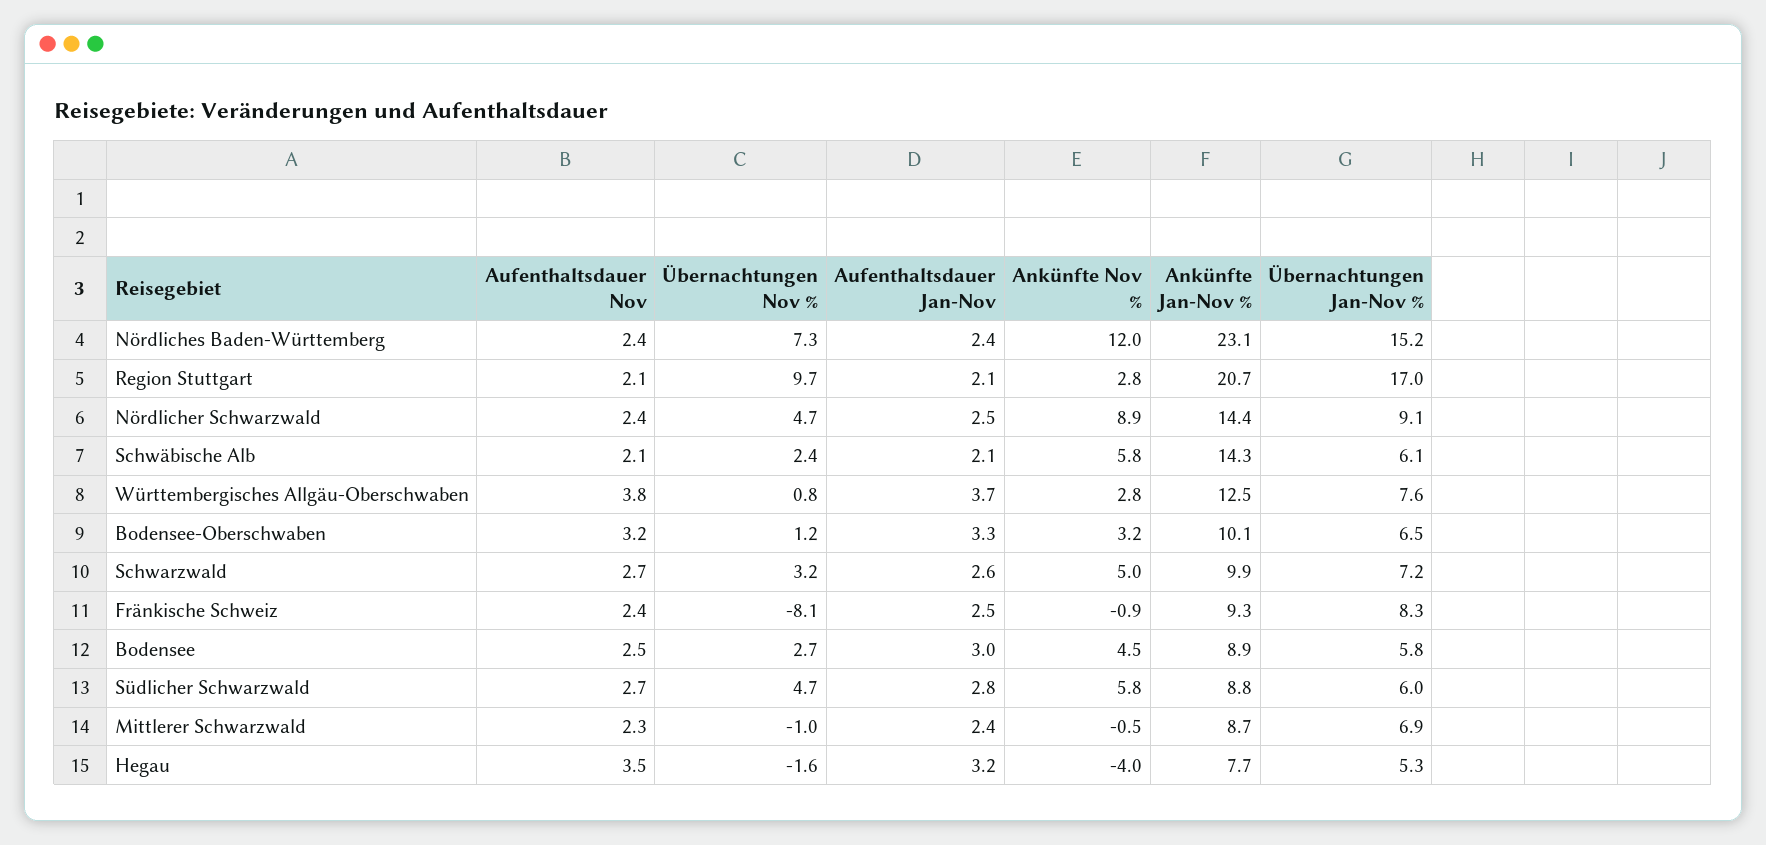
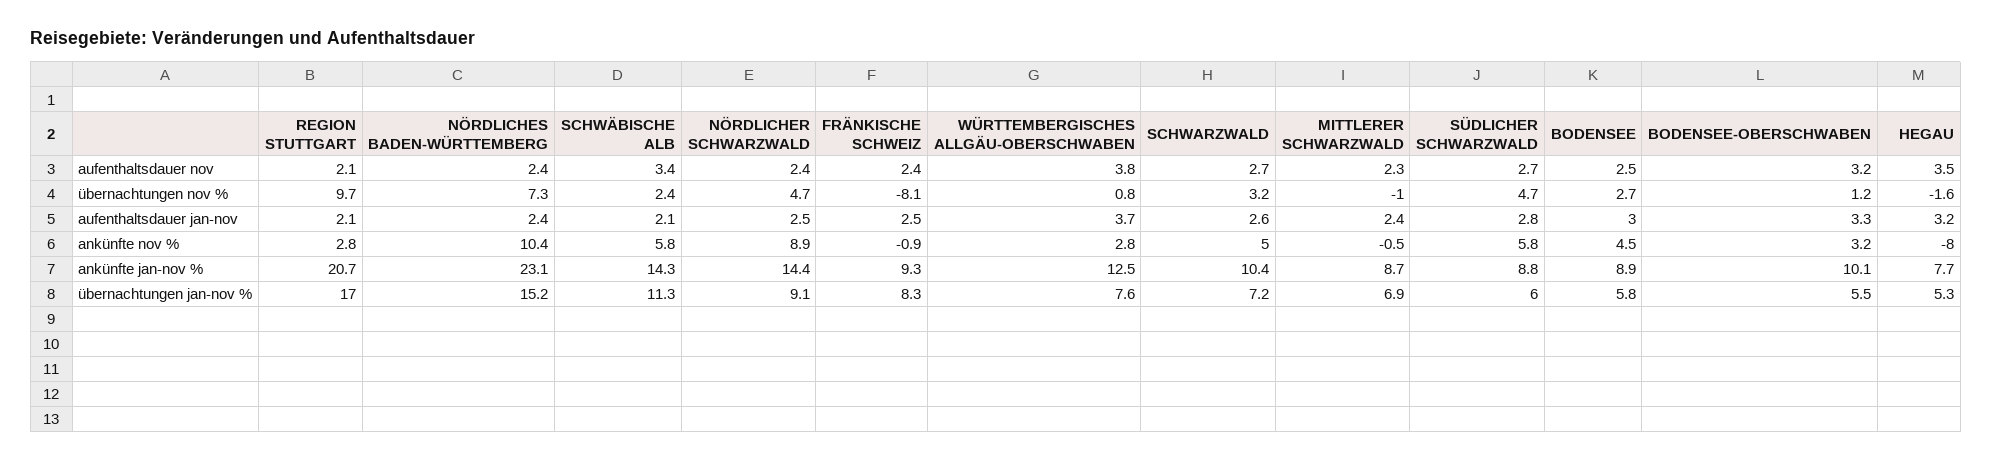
  {
    "Aufenthaltsdauer Nov": {
      "Nördliches Baden-Württemberg": 2.4,
      "Region Stuttgart": 2.1,
      "Nördlicher Schwarzwald": 2.4,
-     "Schwäbische Alb": 2.1,
+     "Schwäbische Alb": 3.4,
      "Württembergisches Allgäu-Oberschwaben": 3.8,
      "Bodensee-Oberschwaben": 3.2,
      "Schwarzwald": 2.7,
      "Fränkische Schweiz": 2.4,
      "Bodensee": 2.5,
      "Südlicher Schwarzwald": 2.7,
      "Mittlerer Schwarzwald": 2.3,
      "Hegau": 3.5
    },
    "Übernachtungen Nov %": {
      "Nördliches Baden-Württemberg": 7.3,
      "Region Stuttgart": 9.7,
      "Nördlicher Schwarzwald": 4.7,
      "Schwäbische Alb": 2.4,
      "Württembergisches Allgäu-Oberschwaben": 0.8,
      "Bodensee-Oberschwaben": 1.2,
      "Schwarzwald": 3.2,
      "Fränkische Schweiz": -8.1,
      "Bodensee": 2.7,
      "Südlicher Schwarzwald": 4.7,
      "Mittlerer Schwarzwald": -1,
      "Hegau": -1.6
    },
    "Aufenthaltsdauer Jan-Nov": {
      "Nördliches Baden-Württemberg": 2.4,
      "Region Stuttgart": 2.1,
      "Nördlicher Schwarzwald": 2.5,
      "Schwäbische Alb": 2.1,
      "Württembergisches Allgäu-Oberschwaben": 3.7,
      "Bodensee-Oberschwaben": 3.3,
      "Schwarzwald": 2.6,
      "Fränkische Schweiz": 2.5,
      "Bodensee": 3,
      "Südlicher Schwarzwald": 2.8,
      "Mittlerer Schwarzwald": 2.4,
      "Hegau": 3.2
    },
    "Ankünfte Nov %": {
-     "Nördliches Baden-Württemberg": 12,
+     "Nördliches Baden-Württemberg": 10.4,
      "Region Stuttgart": 2.8,
      "Nördlicher Schwarzwald": 8.9,
      "Schwäbische Alb": 5.8,
      "Württembergisches Allgäu-Oberschwaben": 2.8,
      "Bodensee-Oberschwaben": 3.2,
      "Schwarzwald": 5,
      "Fränkische Schweiz": -0.9,
      "Bodensee": 4.5,
      "Südlicher Schwarzwald": 5.8,
      "Mittlerer Schwarzwald": -0.5,
-     "Hegau": -4
+     "Hegau": -8
    },
    "Ankünfte Jan-Nov %": {
      "Nördliches Baden-Württemberg": 23.1,
      "Region Stuttgart": 20.7,
      "Nördlicher Schwarzwald": 14.4,
      "Schwäbische Alb": 14.3,
      "Württembergisches Allgäu-Oberschwaben": 12.5,
      "Bodensee-Oberschwaben": 10.1,
-     "Schwarzwald": 9.9,
+     "Schwarzwald": 10.4,
      "Fränkische Schweiz": 9.3,
      "Bodensee": 8.9,
      "Südlicher Schwarzwald": 8.8,
      "Mittlerer Schwarzwald": 8.7,
      "Hegau": 7.7
    },
    "Übernachtungen Jan-Nov %": {
      "Nördliches Baden-Württemberg": 15.2,
      "Region Stuttgart": 17,
      "Nördlicher Schwarzwald": 9.1,
-     "Schwäbische Alb": 6.1,
+     "Schwäbische Alb": 11.3,
      "Württembergisches Allgäu-Oberschwaben": 7.6,
-     "Bodensee-Oberschwaben": 6.5,
+     "Bodensee-Oberschwaben": 5.5,
      "Schwarzwald": 7.2,
      "Fränkische Schweiz": 8.3,
      "Bodensee": 5.8,
      "Südlicher Schwarzwald": 6,
      "Mittlerer Schwarzwald": 6.9,
      "Hegau": 5.3
    }
  }

